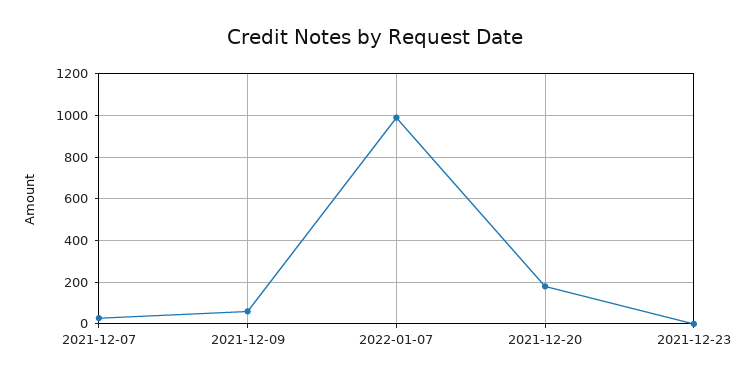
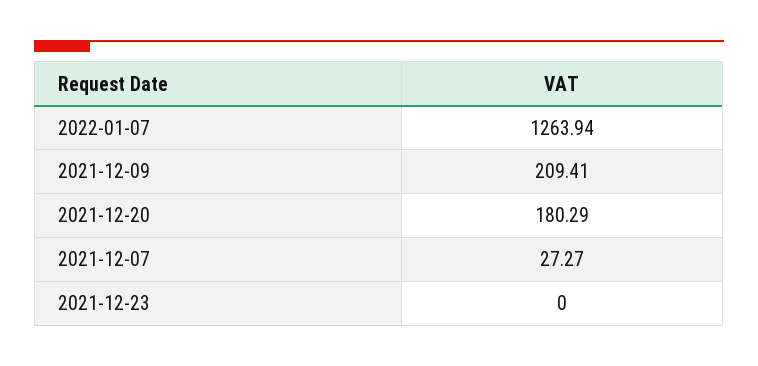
  {
    "2021-12-07": 27.27,
-   "2021-12-09": 50,
+   "2021-12-09": 209.41,
-   "2022-01-07": 1000,
+   "2022-01-07": 1263.94,
    "2021-12-20": 180.29,
    "2021-12-23": 0
  }

